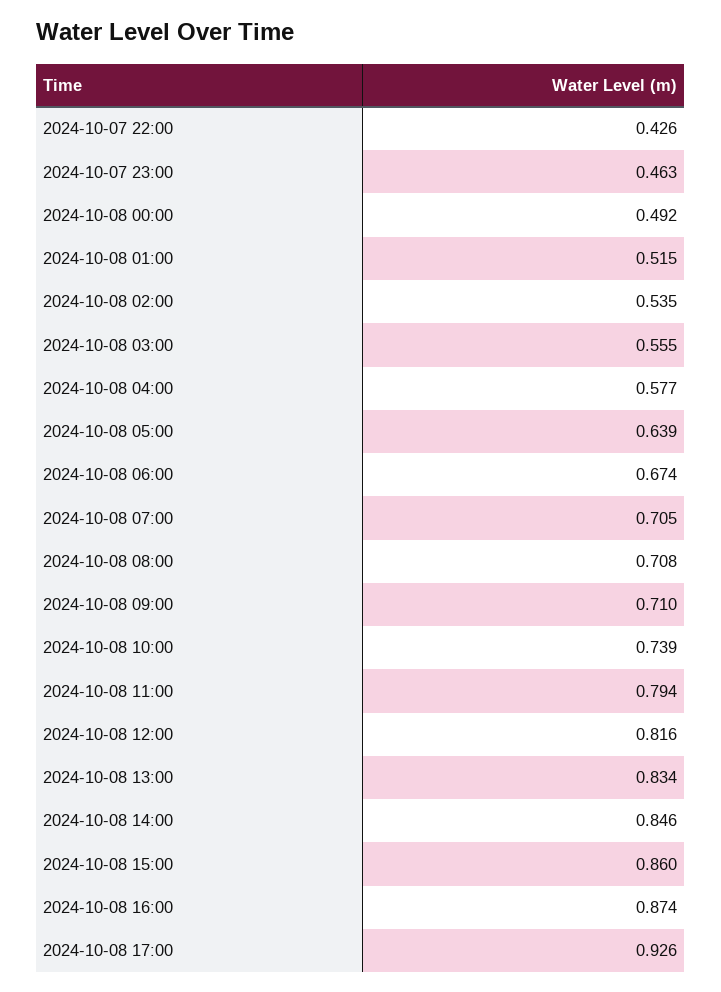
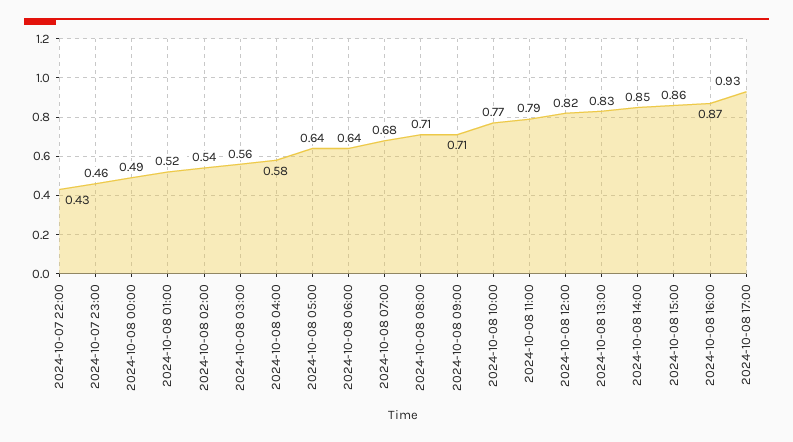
  {
    "2024-10-07 22:00": 0.426,
    "2024-10-07 23:00": 0.463,
    "2024-10-08 00:00": 0.492,
    "2024-10-08 01:00": 0.515,
    "2024-10-08 02:00": 0.535,
    "2024-10-08 03:00": 0.555,
    "2024-10-08 04:00": 0.577,
    "2024-10-08 05:00": 0.639,
-   "2024-10-08 06:00": 0.674,
+   "2024-10-08 06:00": 0.64,
-   "2024-10-08 07:00": 0.705,
+   "2024-10-08 07:00": 0.68,
    "2024-10-08 08:00": 0.708,
    "2024-10-08 09:00": 0.71,
-   "2024-10-08 10:00": 0.739,
+   "2024-10-08 10:00": 0.77,
    "2024-10-08 11:00": 0.794,
    "2024-10-08 12:00": 0.816,
    "2024-10-08 13:00": 0.834,
    "2024-10-08 14:00": 0.846,
    "2024-10-08 15:00": 0.86,
    "2024-10-08 16:00": 0.874,
    "2024-10-08 17:00": 0.926
  }

